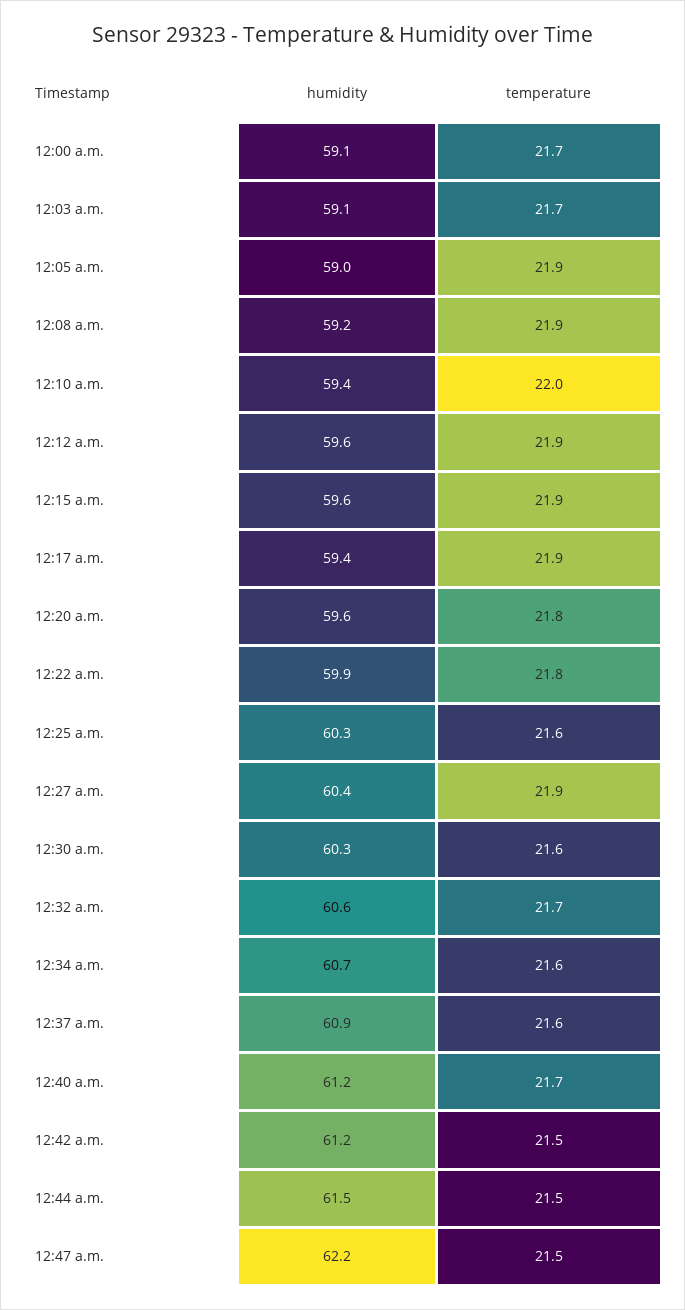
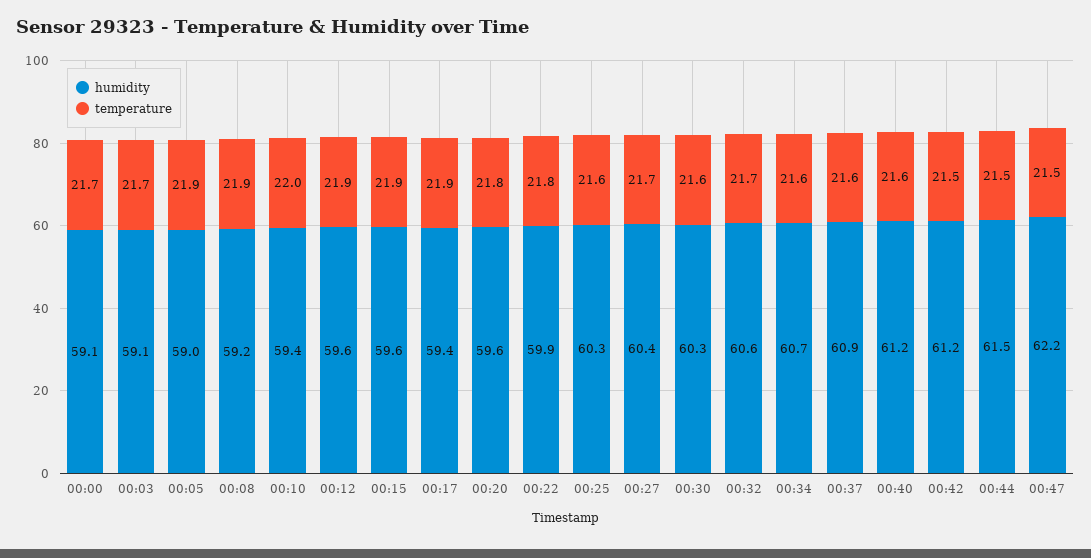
  {
    "humidity": {
      "12:00 a.m.": 59.1,
      "12:03 a.m.": 59.1,
      "12:05 a.m.": 59,
      "12:08 a.m.": 59.2,
      "12:10 a.m.": 59.4,
      "12:12 a.m.": 59.6,
      "12:15 a.m.": 59.6,
      "12:17 a.m.": 59.4,
      "12:20 a.m.": 59.6,
      "12:22 a.m.": 59.9,
      "12:25 a.m.": 60.3,
      "12:27 a.m.": 60.4,
      "12:30 a.m.": 60.3,
      "12:32 a.m.": 60.6,
      "12:34 a.m.": 60.7,
      "12:37 a.m.": 60.9,
      "12:40 a.m.": 61.2,
      "12:42 a.m.": 61.2,
      "12:44 a.m.": 61.5,
      "12:47 a.m.": 62.2
    },
    "temperature": {
      "12:00 a.m.": 21.7,
      "12:03 a.m.": 21.7,
      "12:05 a.m.": 21.9,
      "12:08 a.m.": 21.9,
      "12:10 a.m.": 22,
      "12:12 a.m.": 21.9,
      "12:15 a.m.": 21.9,
      "12:17 a.m.": 21.9,
      "12:20 a.m.": 21.8,
      "12:22 a.m.": 21.8,
      "12:25 a.m.": 21.6,
-     "12:27 a.m.": 21.9,
+     "12:27 a.m.": 21.7,
      "12:30 a.m.": 21.6,
      "12:32 a.m.": 21.7,
      "12:34 a.m.": 21.6,
      "12:37 a.m.": 21.6,
-     "12:40 a.m.": 21.7,
+     "12:40 a.m.": 21.6,
      "12:42 a.m.": 21.5,
      "12:44 a.m.": 21.5,
      "12:47 a.m.": 21.5
    }
  }

